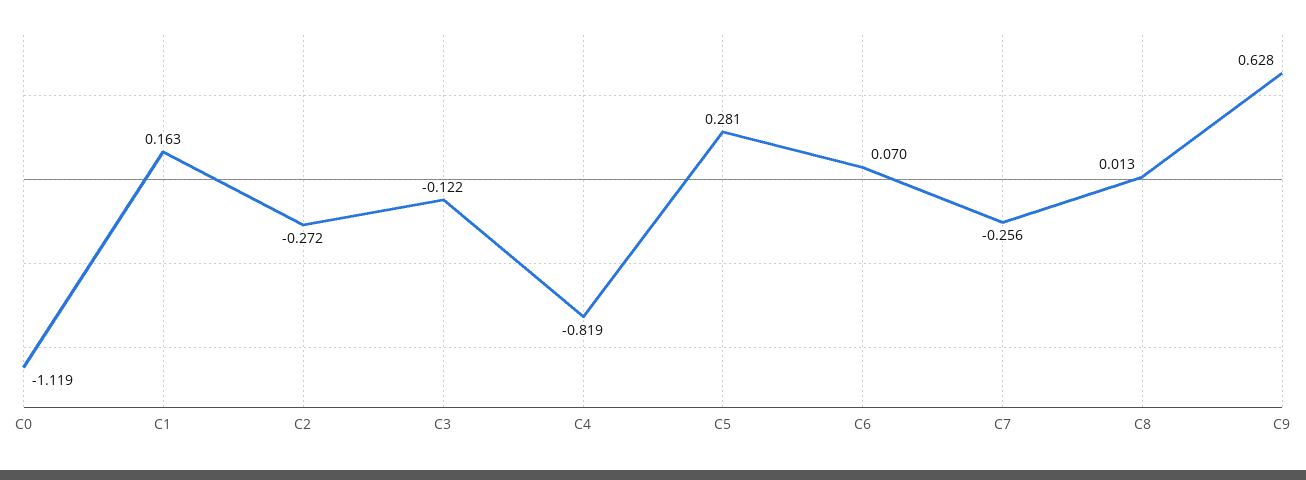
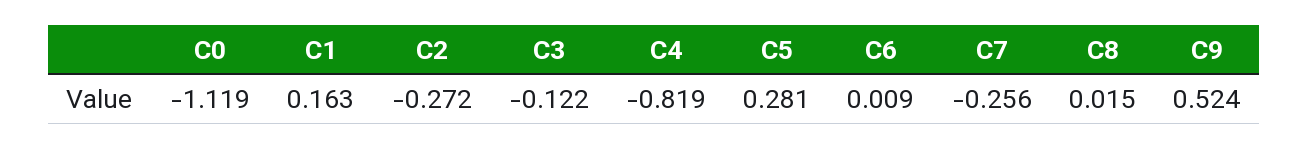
  {
    "C0": -1.119,
    "C1": 0.163,
    "C2": -0.272,
    "C3": -0.122,
    "C4": -0.819,
    "C5": 0.281,
-   "C6": 0.07,
+   "C6": 0.009,
    "C7": -0.256,
-   "C8": 0.013,
+   "C8": 0.015,
-   "C9": 0.628
+   "C9": 0.524
  }

